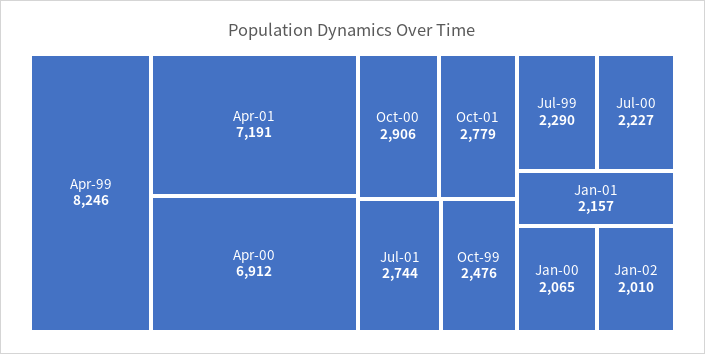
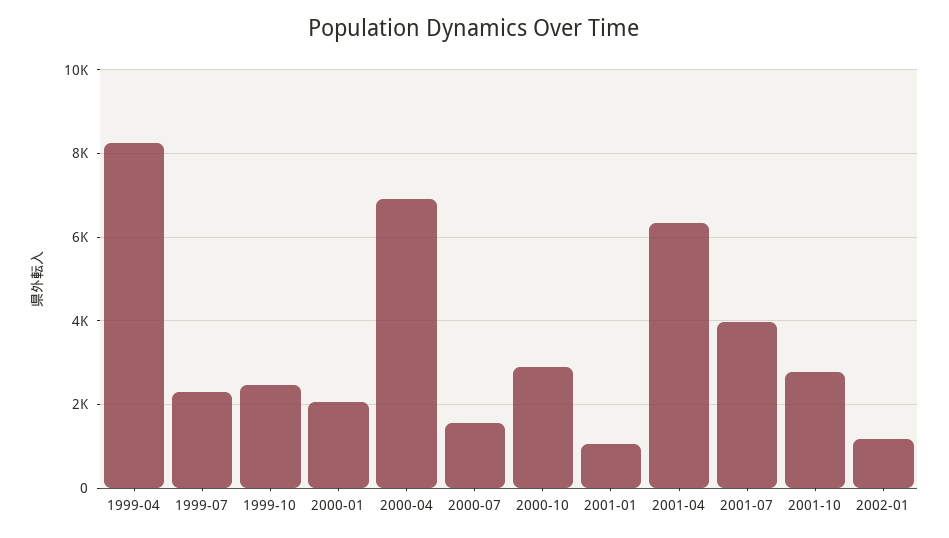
  {
    "Apr-99": 8246,
-   "Apr-01": 7191,
+   "Apr-01": 6400,
    "Apr-00": 6912,
    "Oct-00": 2906,
    "Oct-01": 2779,
-   "Jul-01": 2744,
+   "Jul-01": 4000,
    "Oct-99": 2476,
    "Jul-99": 2290,
-   "Jul-00": 2227,
+   "Jul-00": 1600,
-   "Jan-01": 2157,
+   "Jan-01": 1000,
    "Jan-00": 2065,
-   "Jan-02": 2010
+   "Jan-02": 1200
  }

